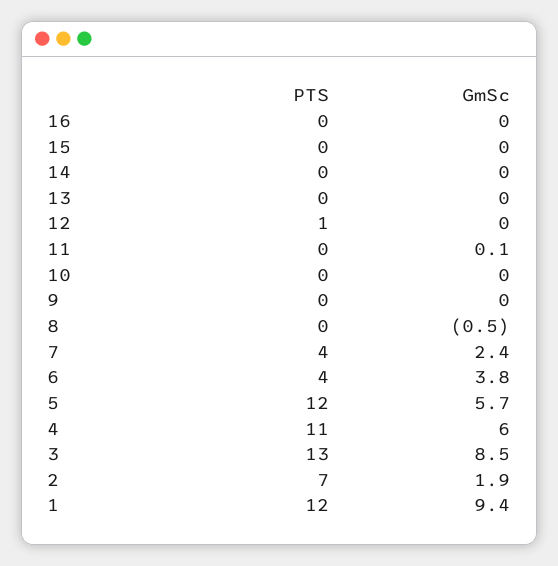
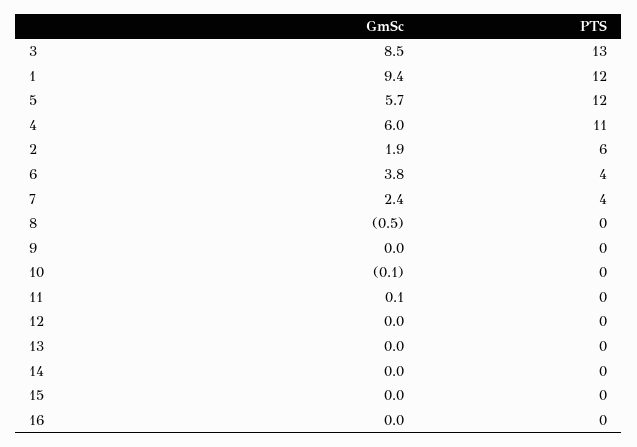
  {
    "PTS": {
      "16": 0,
      "15": 0,
      "14": 0,
      "13": 0,
-     "12": 1,
+     "12": 0,
      "11": 0,
      "10": 0,
      "9": 0,
      "8": 0,
      "7": 4,
      "6": 4,
      "5": 12,
      "4": 11,
      "3": 13,
-     "2": 7,
+     "2": 6,
      "1": 12
    },
    "GmSc": {
      "16": 0,
      "15": 0,
      "14": 0,
      "13": 0,
      "12": 0,
      "11": 0.1,
-     "10": 0,
+     "10": -0.1,
      "9": 0,
      "8": -0.5,
      "7": 2.4,
      "6": 3.8,
      "5": 5.7,
      "4": 6,
      "3": 8.5,
      "2": 1.9,
      "1": 9.4
    }
  }

